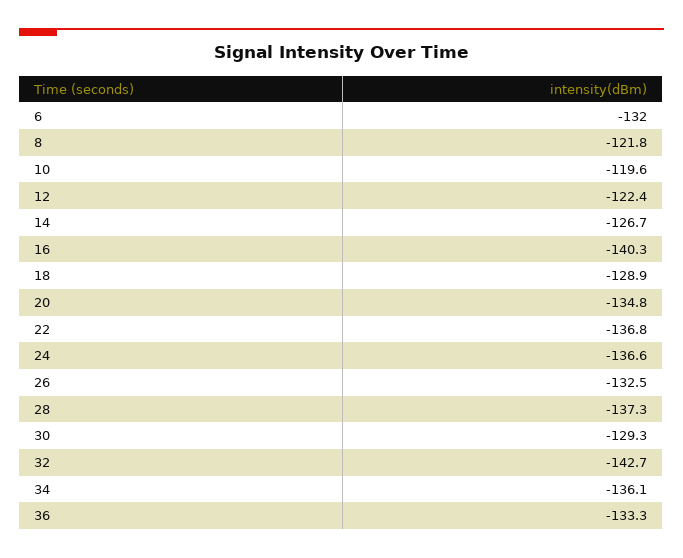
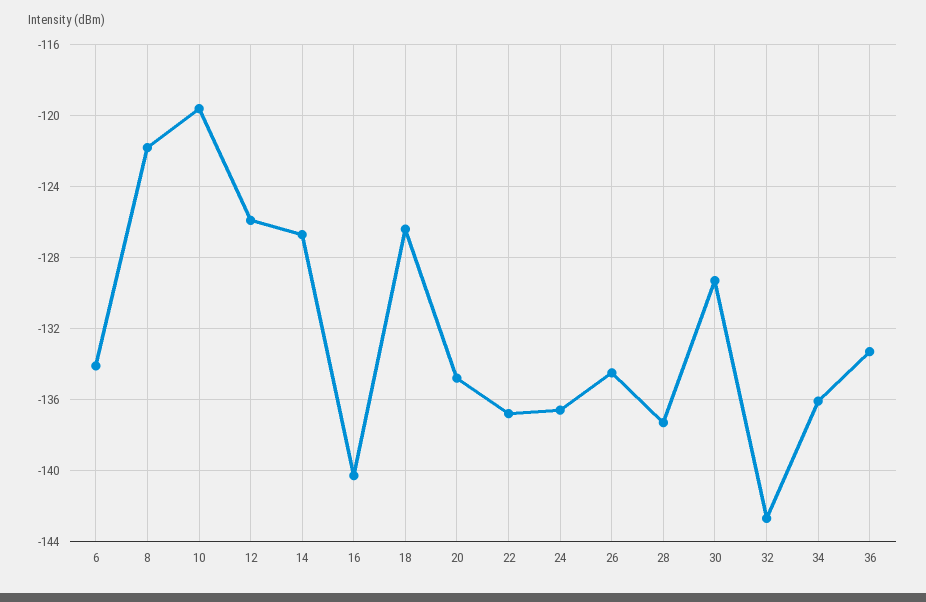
  {
-   "6": -132,
+   "6": -134,
    "8": -121.8,
    "10": -119.6,
-   "12": -122.4,
+   "12": -126,
    "14": -126.7,
    "16": -140.3,
-   "18": -128.9,
+   "18": -126.5,
    "20": -134.8,
    "22": -136.8,
    "24": -136.6,
-   "26": -132.5,
+   "26": -134.5,
    "28": -137.3,
    "30": -129.3,
    "32": -142.7,
    "34": -136.1,
    "36": -133.3
  }

